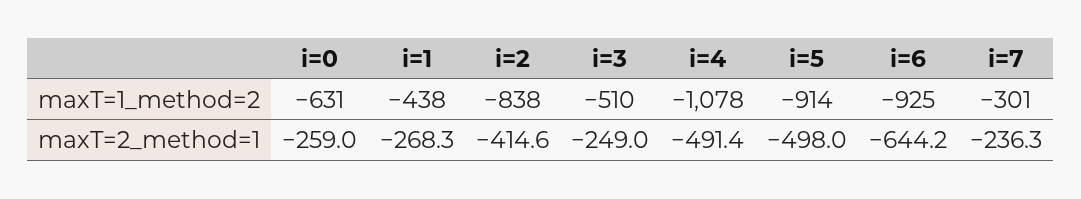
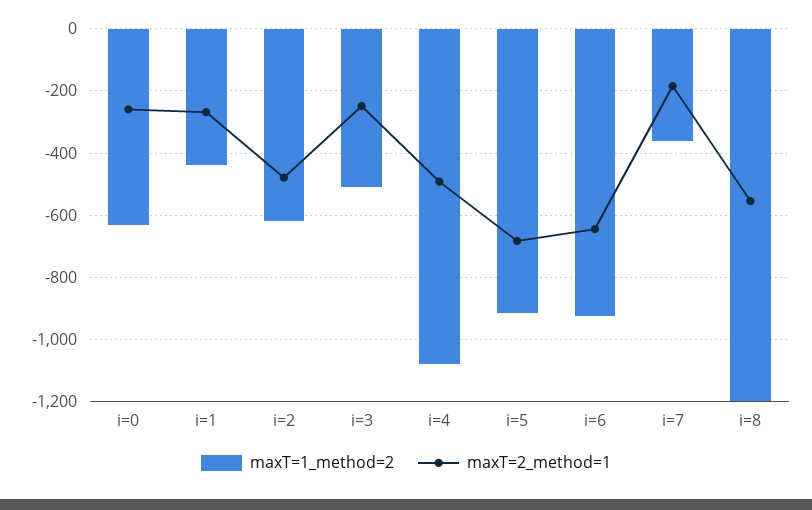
  {
    "maxT=1_method=2": {
      "i=0": -631,
      "i=1": -438,
-     "i=2": -838,
+     "i=2": -620,
      "i=3": -510,
      "i=4": -1078,
      "i=5": -914,
      "i=6": -925,
-     "i=7": -301
+     "i=7": -360,
+     "i=8": -1200
    },
    "maxT=2_method=1": {
      "i=0": -259,
      "i=1": -268.3,
-     "i=2": -414.6,
+     "i=2": -480,
      "i=3": -249,
      "i=4": -491.4,
-     "i=5": -498,
+     "i=5": -680,
      "i=6": -644.2,
-     "i=7": -236.3
+     "i=7": -180,
+     "i=8": -560
    }
  }

